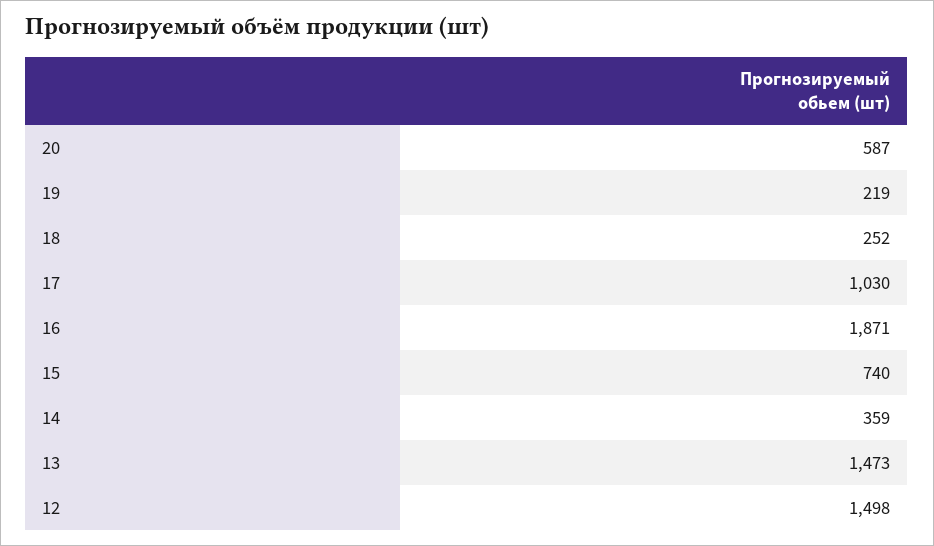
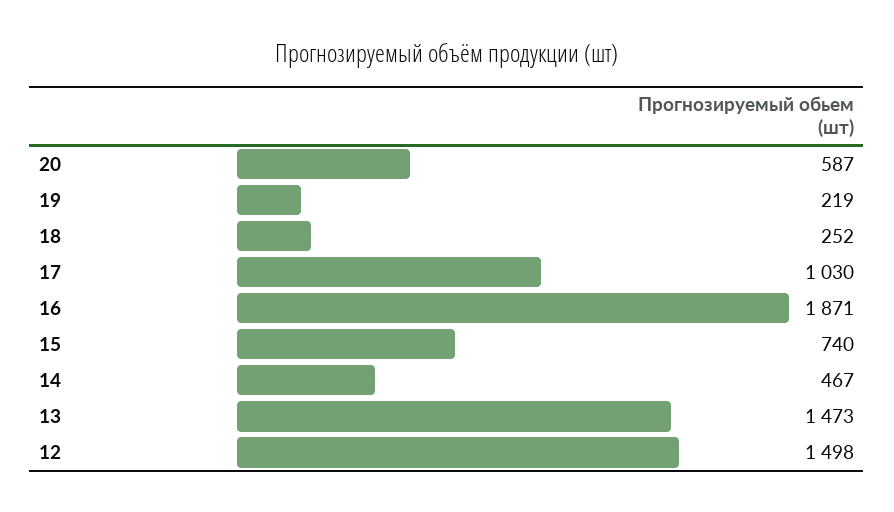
  {
    "20": 587,
    "19": 219,
    "18": 252,
    "17": 1030,
    "16": 1871,
    "15": 740,
-   "14": 359,
+   "14": 467,
    "13": 1473,
    "12": 1498
  }

